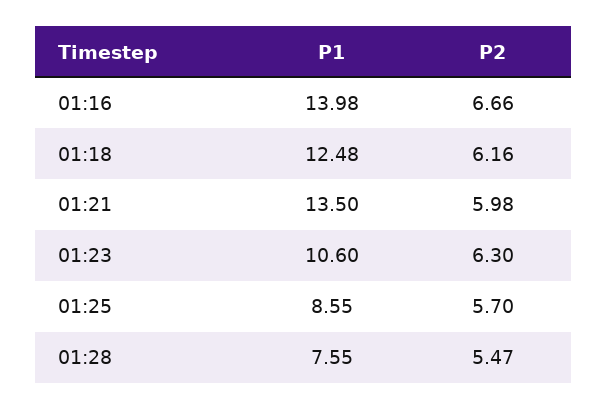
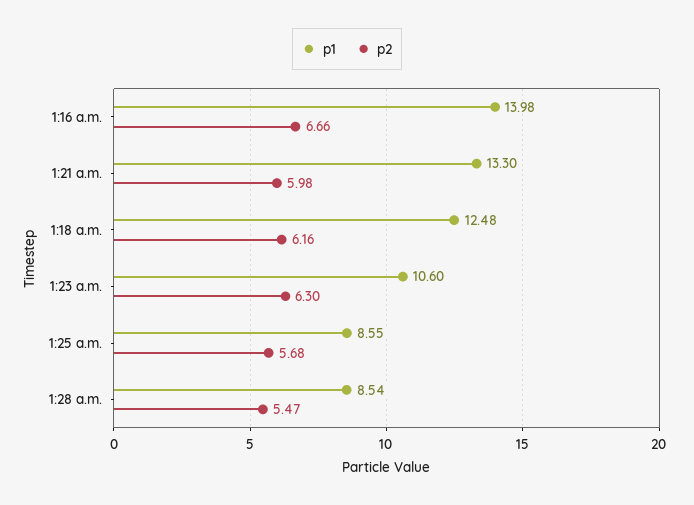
  {
    "P1": {
      "01:16": 13.98,
      "01:18": 12.48,
-     "01:21": 13.5,
+     "01:21": 13.3,
      "01:23": 10.6,
      "01:25": 8.55,
-     "01:28": 7.55
+     "01:28": 8.54
    },
    "P2": {
      "01:16": 6.66,
      "01:18": 6.16,
      "01:21": 5.98,
      "01:23": 6.3,
-     "01:25": 5.7,
+     "01:25": 5.68,
      "01:28": 5.47
    }
  }

